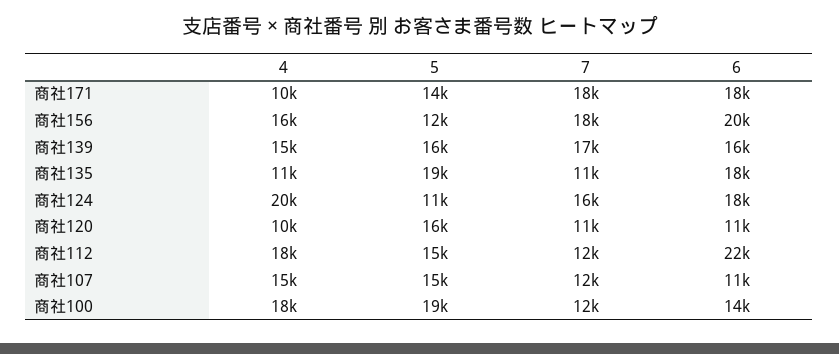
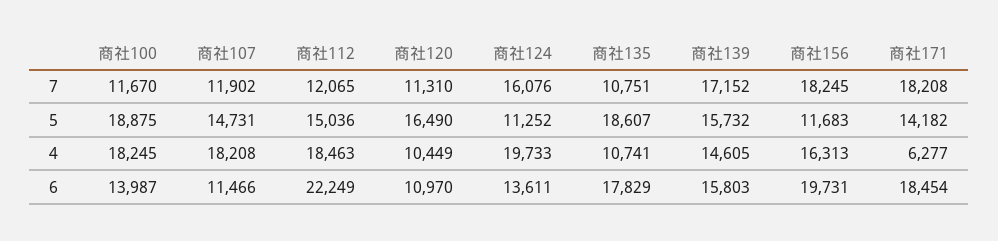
  {
    "4": {
-     "商社171": 10000,
+     "商社171": 6277,
      "商社156": 16313,
      "商社139": 14605,
      "商社135": 10741,
      "商社124": 19733,
      "商社120": 10449,
      "商社112": 18463,
-     "商社107": 15000,
+     "商社107": 18208,
      "商社100": 18245
    },
    "5": {
      "商社171": 14182,
      "商社156": 11683,
      "商社139": 15732,
      "商社135": 18607,
      "商社124": 11252,
      "商社120": 16490,
      "商社112": 15036,
      "商社107": 14731,
      "商社100": 18875
    },
    "7": {
      "商社171": 18208,
      "商社156": 18245,
      "商社139": 17152,
      "商社135": 10751,
      "商社124": 16076,
      "商社120": 11310,
      "商社112": 12065,
      "商社107": 11902,
      "商社100": 11670
    },
    "6": {
      "商社171": 18454,
      "商社156": 19731,
      "商社139": 15803,
      "商社135": 17829,
-     "商社124": 18000,
+     "商社124": 13611,
      "商社120": 10970,
      "商社112": 22249,
      "商社107": 11466,
      "商社100": 13987
    }
  }

